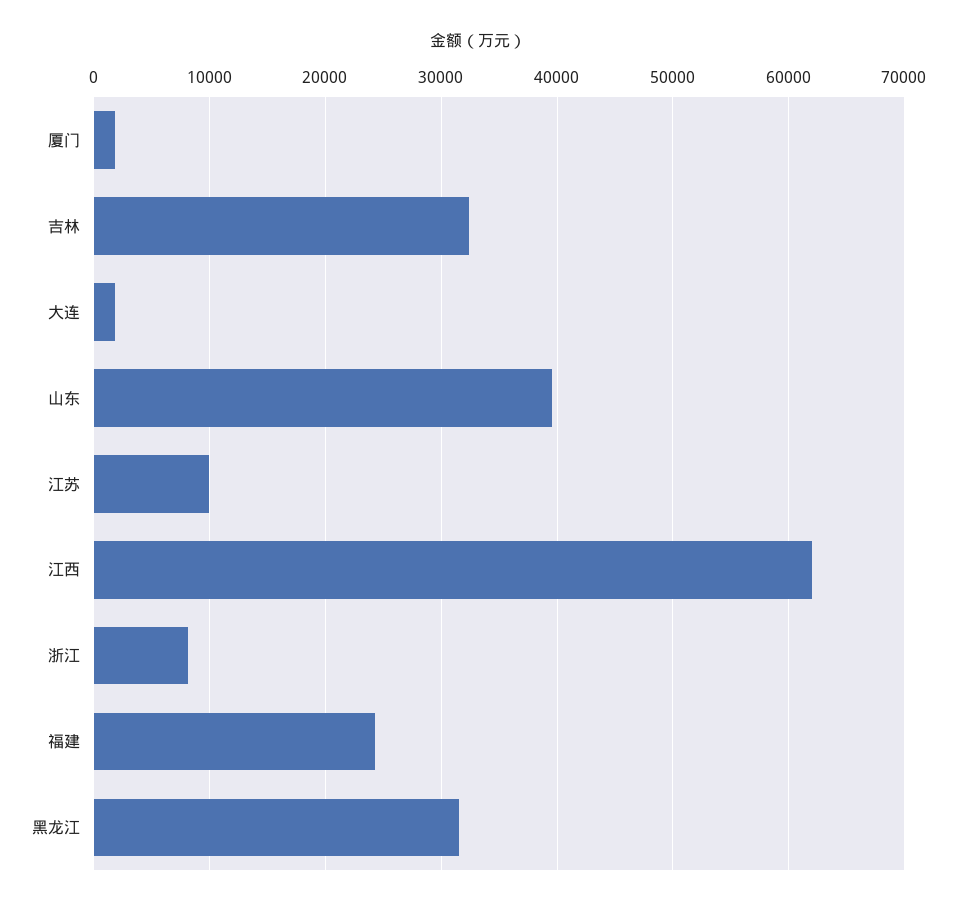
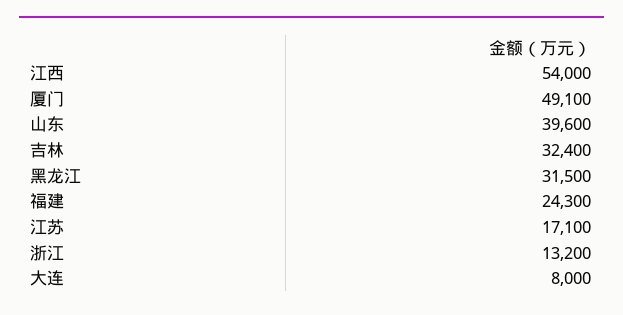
  {
-   "厦门": 2000,
+   "厦门": 49100,
    "吉林": 32400,
-   "大连": 2000,
+   "大连": 8000,
    "山东": 39600,
-   "江苏": 10000,
+   "江苏": 17100,
-   "江西": 62000,
+   "江西": 54000,
-   "浙江": 8000,
+   "浙江": 13200,
    "福建": 24300,
    "黑龙江": 31500
  }

